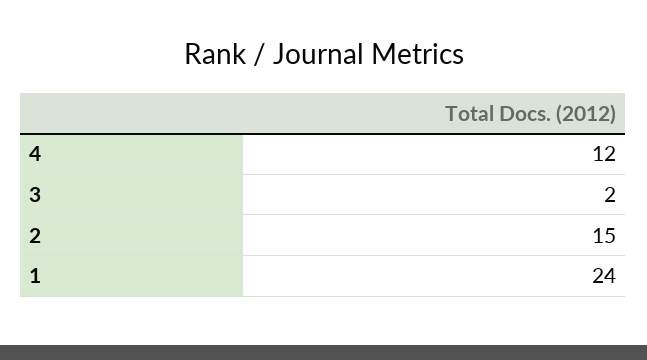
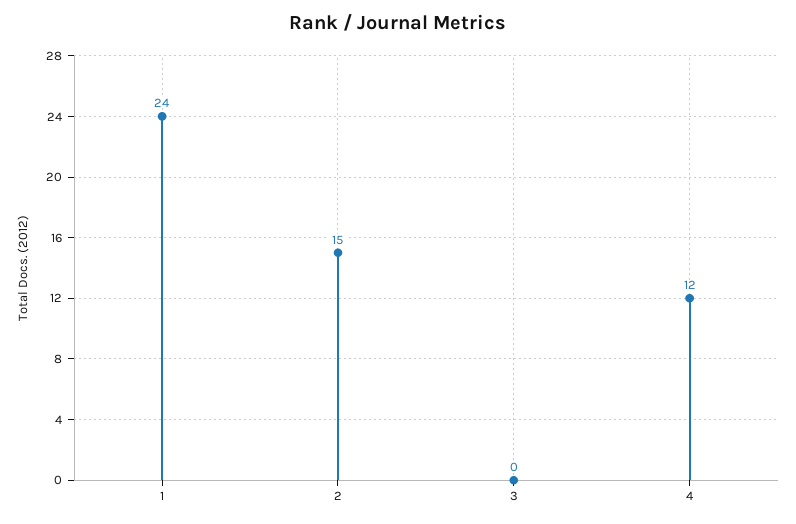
  {
    "4": 12,
-   "3": 2,
+   "3": 0,
    "2": 15,
    "1": 24
  }

